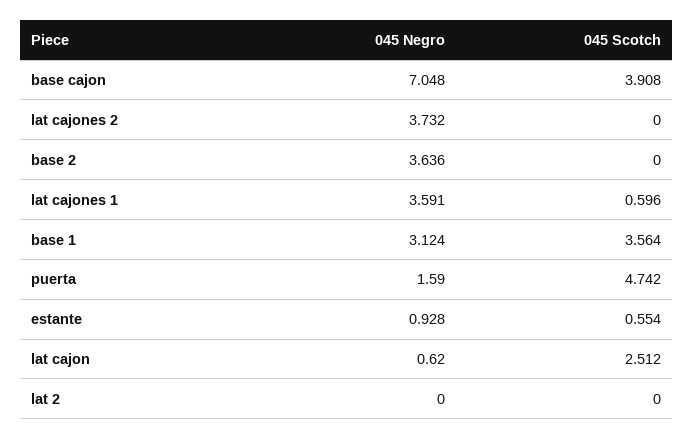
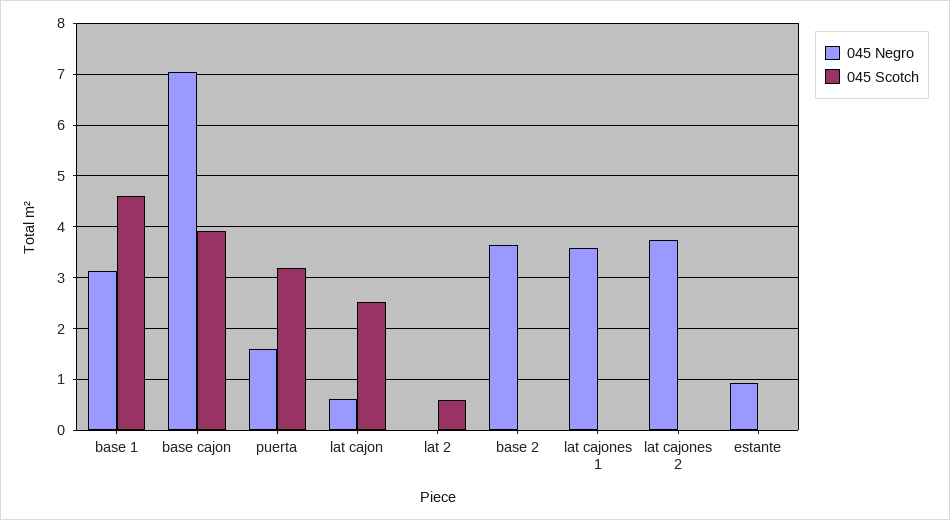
  {
    "045 Negro": {
      "base cajon": 7.048,
      "lat cajones 2": 3.732,
      "base 2": 3.636,
      "lat cajones 1": 3.591,
      "base 1": 3.124,
      "puerta": 1.59,
      "estante": 0.928,
      "lat cajon": 0.62,
      "lat 2": 0
    },
    "045 Scotch": {
      "base cajon": 3.908,
      "lat cajones 2": 0,
      "base 2": 0,
-     "lat cajones 1": 0.596,
+     "lat cajones 1": 0,
-     "base 1": 3.564,
+     "base 1": 4.6,
-     "puerta": 4.742,
+     "puerta": 3.2,
-     "estante": 0.554,
+     "estante": 0,
      "lat cajon": 2.512,
-     "lat 2": 0
+     "lat 2": 0.6
    }
  }

